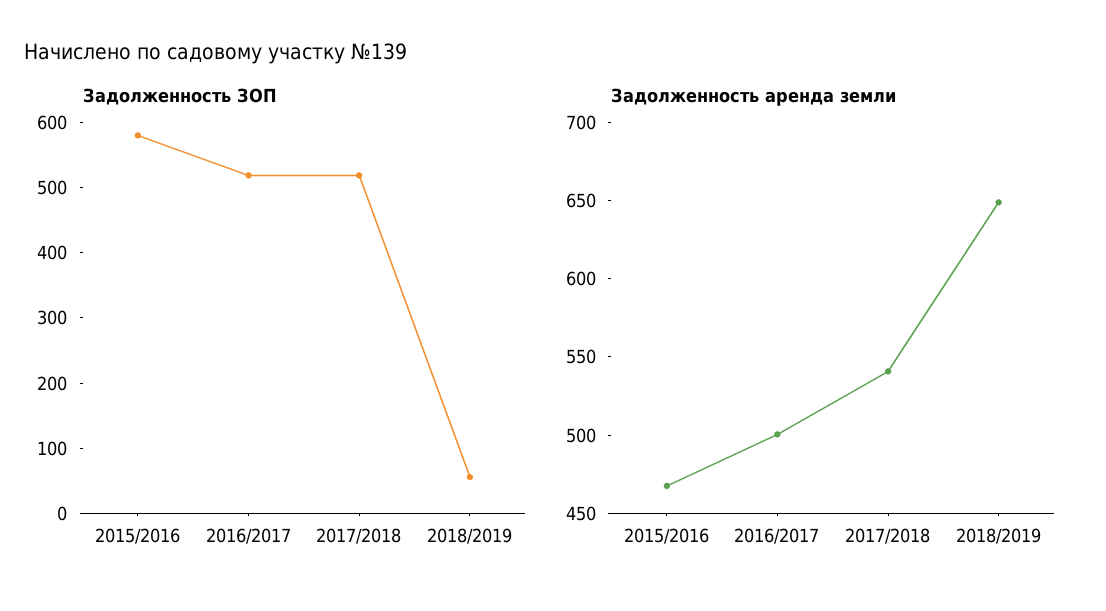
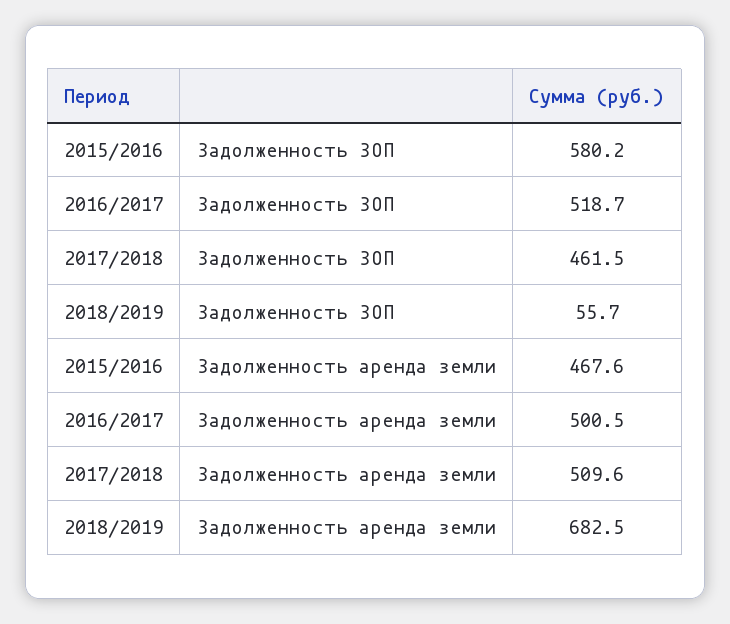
  {
    "Задолженность ЗОП": {
      "2015/2016": 580.2,
      "2016/2017": 518.7,
-     "2017/2018": 520,
+     "2017/2018": 461.5,
      "2018/2019": 55.7
    },
    "Задолженность аренда земли": {
      "2015/2016": 467.6,
      "2016/2017": 500.5,
-     "2017/2018": 540,
+     "2017/2018": 509.6,
-     "2018/2019": 650
+     "2018/2019": 682.5
    }
  }

